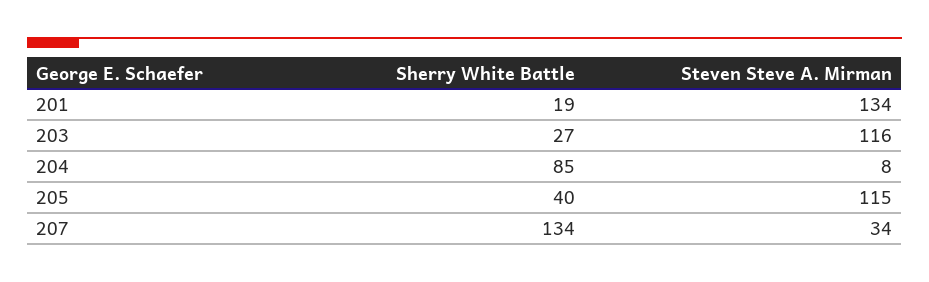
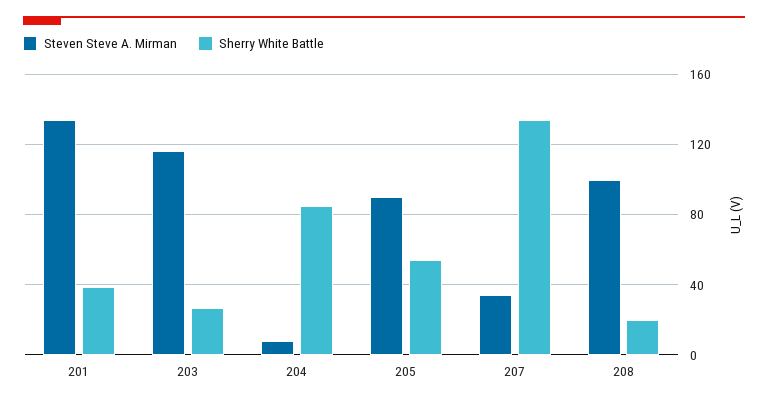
  {
    "Sherry White Battle": {
-     "201": 19,
+     "201": 40,
      "203": 27,
      "204": 85,
-     "205": 40,
+     "205": 55,
-     "207": 134
+     "207": 134,
+     "208": 20
    },
    "Steven Steve A. Mirman": {
      "201": 134,
      "203": 116,
      "204": 8,
-     "205": 115,
+     "205": 90,
-     "207": 34
+     "207": 34,
+     "208": 100
    }
  }

